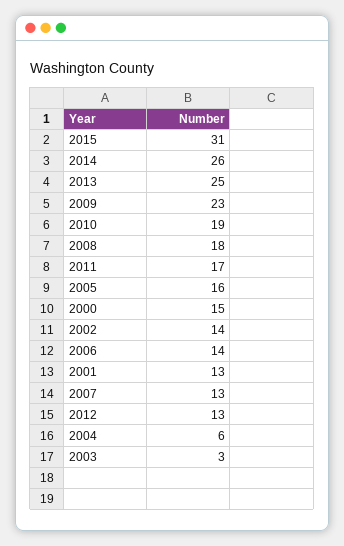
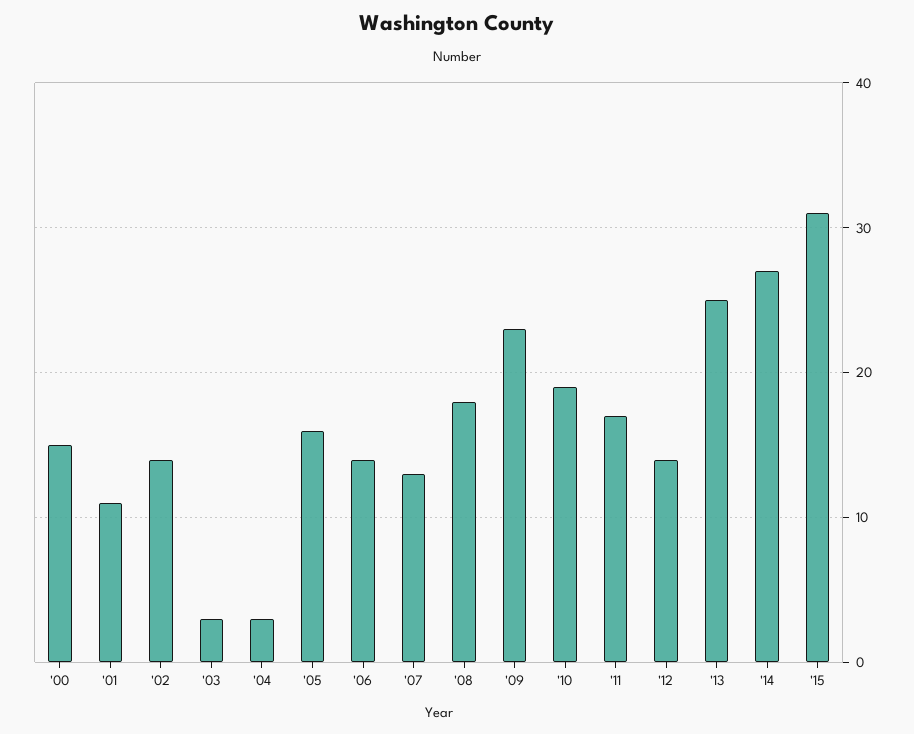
  {
    "2015": 31,
-   "2014": 26,
+   "2014": 27,
    "2013": 25,
    "2009": 23,
    "2010": 19,
    "2008": 18,
    "2011": 17,
    "2005": 16,
    "2000": 15,
    "2002": 14,
    "2006": 14,
-   "2001": 13,
+   "2001": 11,
    "2007": 13,
-   "2012": 13,
+   "2012": 14,
-   "2004": 6,
+   "2004": 3,
    "2003": 3
  }

